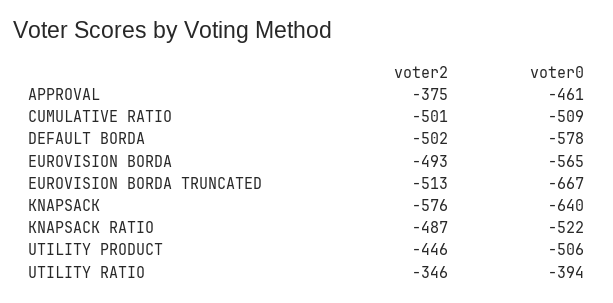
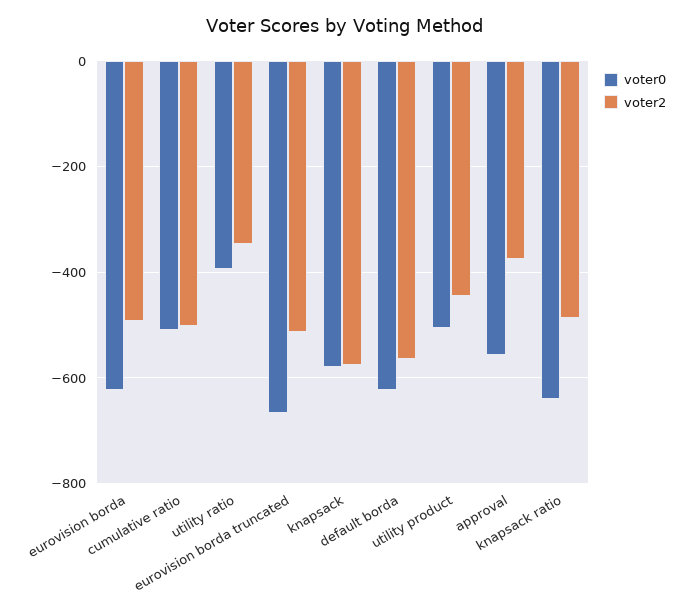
  {
    "voter2": {
      "APPROVAL": -375,
      "CUMULATIVE RATIO": -501,
-     "DEFAULT BORDA": -502,
+     "DEFAULT BORDA": -560,
      "EUROVISION BORDA": -493,
      "EUROVISION BORDA TRUNCATED": -513,
      "KNAPSACK": -576,
      "KNAPSACK RATIO": -487,
      "UTILITY PRODUCT": -446,
      "UTILITY RATIO": -346
    },
    "voter0": {
-     "APPROVAL": -461,
+     "APPROVAL": -560,
      "CUMULATIVE RATIO": -509,
-     "DEFAULT BORDA": -578,
+     "DEFAULT BORDA": -620,
-     "EUROVISION BORDA": -565,
+     "EUROVISION BORDA": -620,
      "EUROVISION BORDA TRUNCATED": -667,
-     "KNAPSACK": -640,
+     "KNAPSACK": -580,
-     "KNAPSACK RATIO": -522,
+     "KNAPSACK RATIO": -640,
      "UTILITY PRODUCT": -506,
      "UTILITY RATIO": -394
    }
  }

